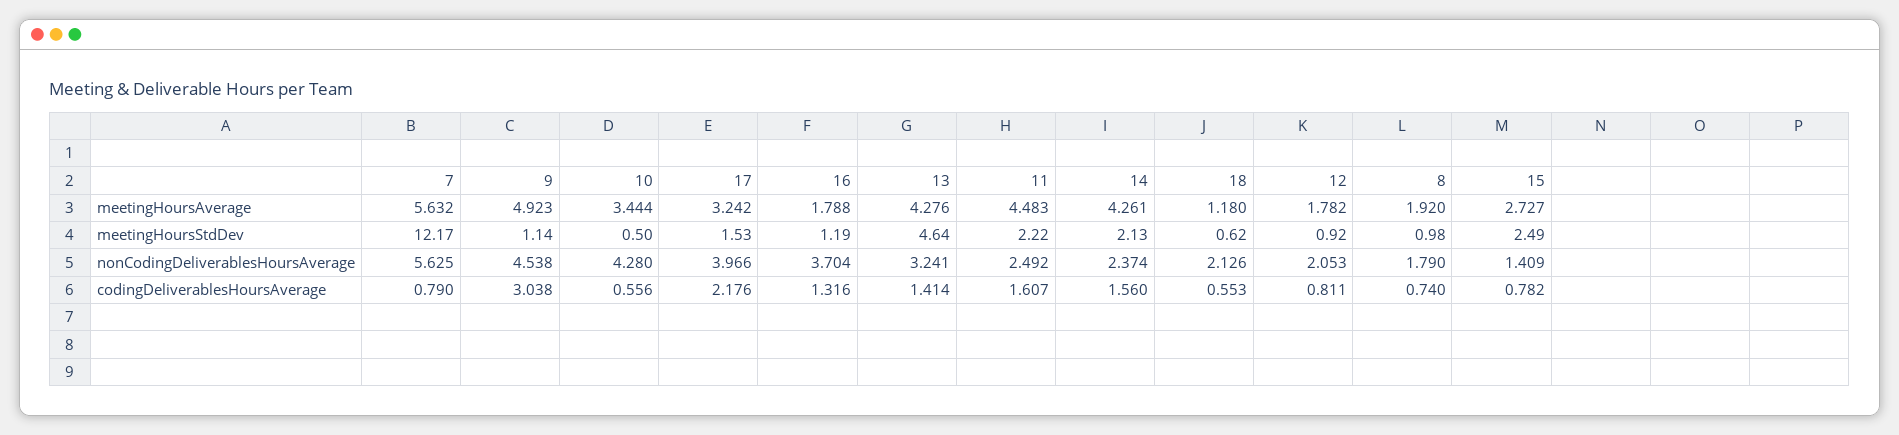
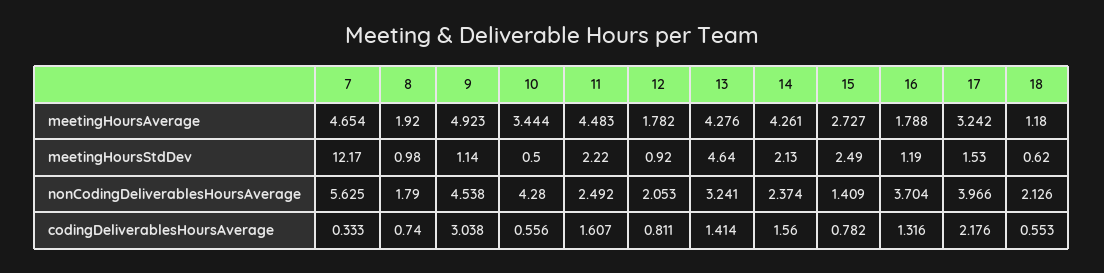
  {
    "7": {
-     "meetingHoursAverage": 5.632,
+     "meetingHoursAverage": 4.654,
      "meetingHoursStdDev": 12.17,
      "nonCodingDeliverablesHoursAverage": 5.625,
-     "codingDeliverablesHoursAverage": 0.79
+     "codingDeliverablesHoursAverage": 0.333
    },
    "9": {
      "meetingHoursAverage": 4.923,
      "meetingHoursStdDev": 1.14,
      "nonCodingDeliverablesHoursAverage": 4.538,
      "codingDeliverablesHoursAverage": 3.038
    },
    "10": {
      "meetingHoursAverage": 3.444,
      "meetingHoursStdDev": 0.5,
      "nonCodingDeliverablesHoursAverage": 4.28,
      "codingDeliverablesHoursAverage": 0.556
    },
    "17": {
      "meetingHoursAverage": 3.242,
      "meetingHoursStdDev": 1.53,
      "nonCodingDeliverablesHoursAverage": 3.966,
      "codingDeliverablesHoursAverage": 2.176
    },
    "16": {
      "meetingHoursAverage": 1.788,
      "meetingHoursStdDev": 1.19,
      "nonCodingDeliverablesHoursAverage": 3.704,
      "codingDeliverablesHoursAverage": 1.316
    },
    "13": {
      "meetingHoursAverage": 4.276,
      "meetingHoursStdDev": 4.64,
      "nonCodingDeliverablesHoursAverage": 3.241,
      "codingDeliverablesHoursAverage": 1.414
    },
    "11": {
      "meetingHoursAverage": 4.483,
      "meetingHoursStdDev": 2.22,
      "nonCodingDeliverablesHoursAverage": 2.492,
      "codingDeliverablesHoursAverage": 1.607
    },
    "14": {
      "meetingHoursAverage": 4.261,
      "meetingHoursStdDev": 2.13,
      "nonCodingDeliverablesHoursAverage": 2.374,
      "codingDeliverablesHoursAverage": 1.56
    },
    "18": {
      "meetingHoursAverage": 1.18,
      "meetingHoursStdDev": 0.62,
      "nonCodingDeliverablesHoursAverage": 2.126,
      "codingDeliverablesHoursAverage": 0.553
    },
    "12": {
      "meetingHoursAverage": 1.782,
      "meetingHoursStdDev": 0.92,
      "nonCodingDeliverablesHoursAverage": 2.053,
      "codingDeliverablesHoursAverage": 0.811
    },
    "8": {
      "meetingHoursAverage": 1.92,
      "meetingHoursStdDev": 0.98,
      "nonCodingDeliverablesHoursAverage": 1.79,
      "codingDeliverablesHoursAverage": 0.74
    },
    "15": {
      "meetingHoursAverage": 2.727,
      "meetingHoursStdDev": 2.49,
      "nonCodingDeliverablesHoursAverage": 1.409,
      "codingDeliverablesHoursAverage": 0.782
    }
  }

